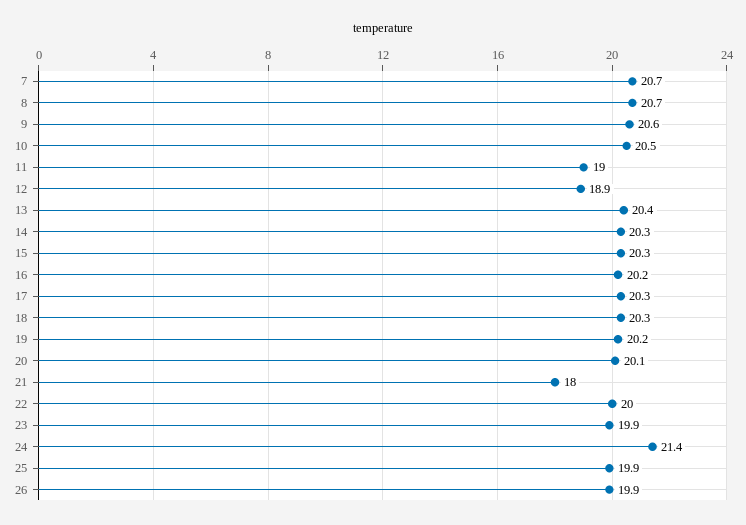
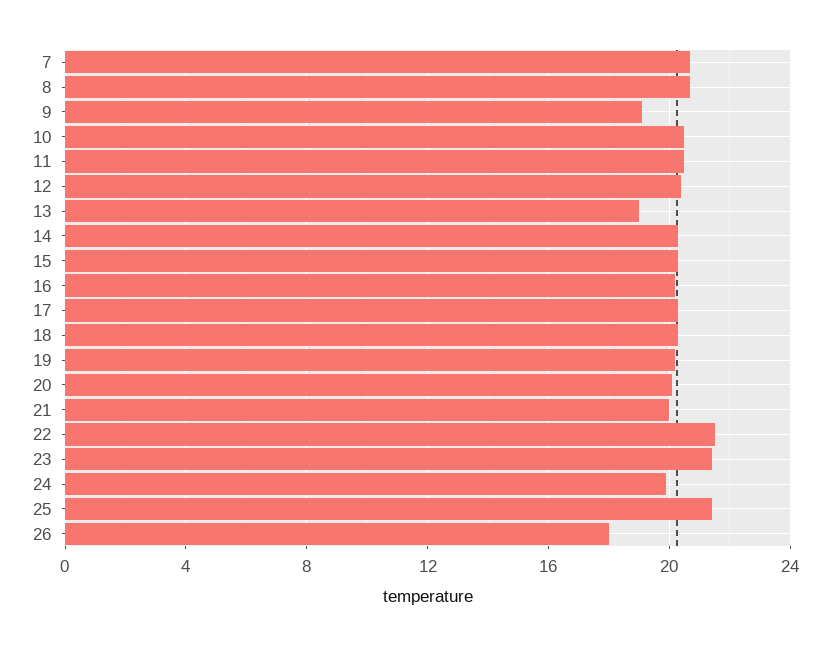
  {
    "7": 20.7,
    "8": 20.7,
-   "9": 20.6,
+   "9": 19,
    "10": 20.5,
-   "11": 19,
+   "11": 20.5,
-   "12": 18.9,
+   "12": 20.5,
-   "13": 20.4,
+   "13": 19,
    "14": 20.3,
    "15": 20.3,
    "16": 20.2,
    "17": 20.3,
    "18": 20.3,
    "19": 20.2,
    "20": 20.1,
-   "21": 18,
+   "21": 20,
-   "22": 20,
+   "22": 21.5,
-   "23": 19.9,
+   "23": 21.5,
-   "24": 21.4,
+   "24": 20,
-   "25": 19.9,
+   "25": 21.5,
-   "26": 19.9
+   "26": 18
  }

